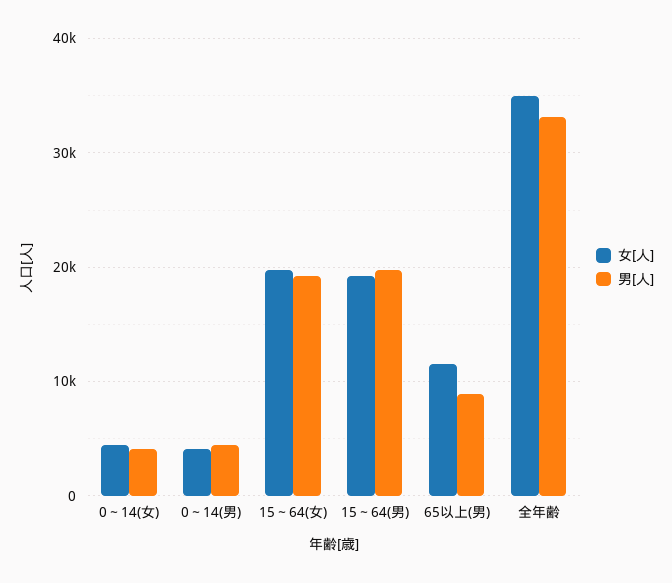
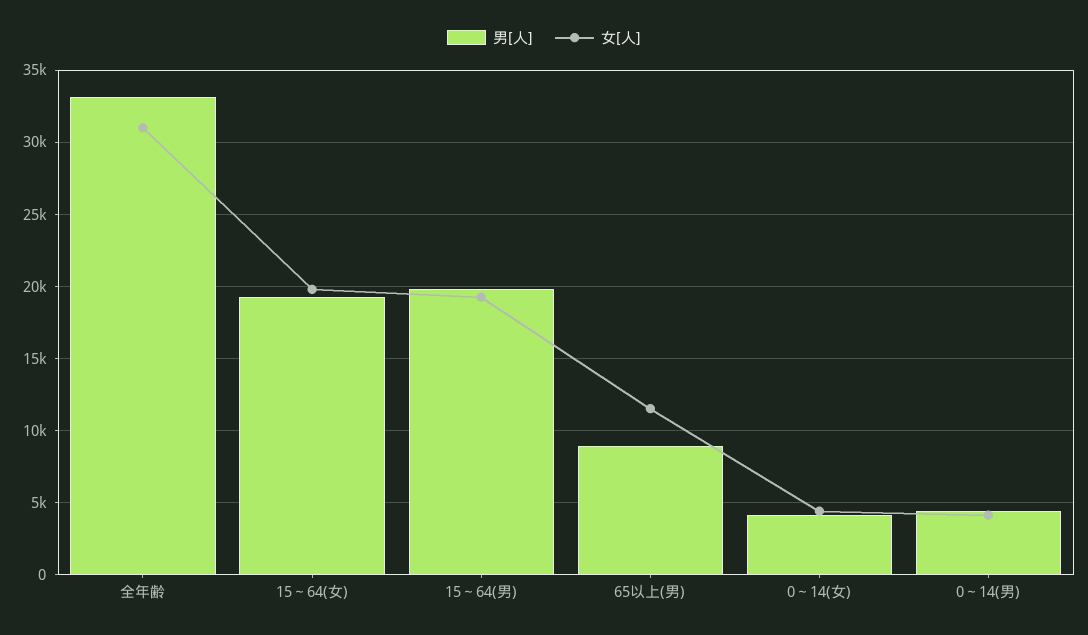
  {
    "女[人]": {
      "0～14(女)": 4500,
      "0～14(男)": 4000,
      "15～64(女)": 20000,
      "15～64(男)": 19500,
      "65以上(男)": 11500,
-     "全年齢": 35000
+     "全年齢": 31000
    },
    "男[人]": {
      "0～14(女)": 4000,
      "0～14(男)": 4500,
      "15～64(女)": 19500,
      "15～64(男)": 20000,
      "65以上(男)": 9000,
      "全年齢": 33000
    }
  }

